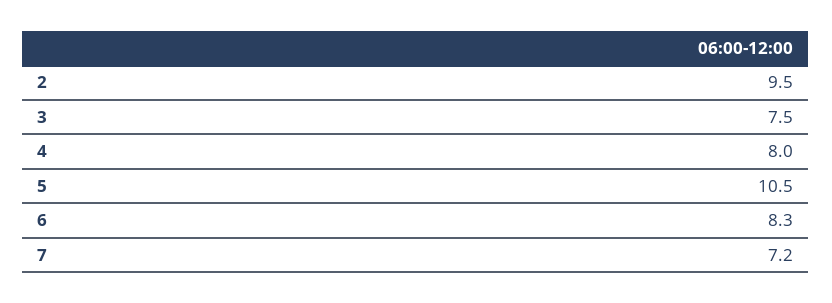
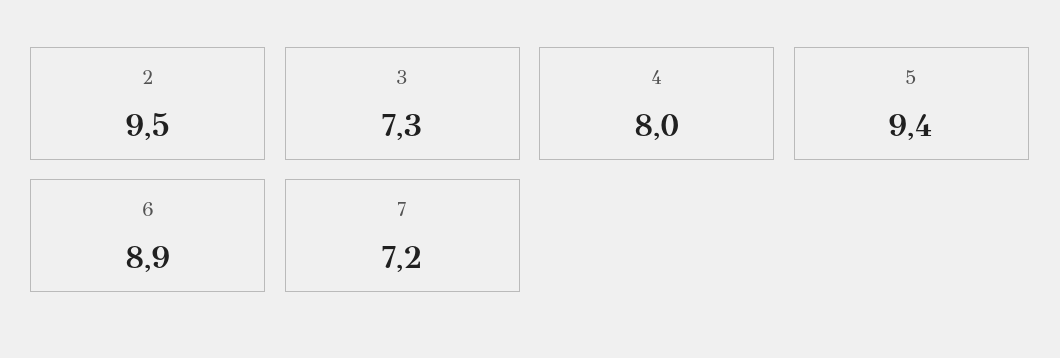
  {
    "2": 9.5,
-   "3": 7.5,
+   "3": 7.3,
    "4": 8,
-   "5": 10.5,
+   "5": 9.4,
-   "6": 8.3,
+   "6": 8.9,
    "7": 7.2
  }

